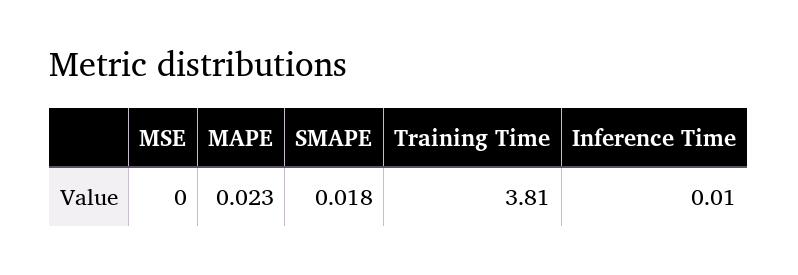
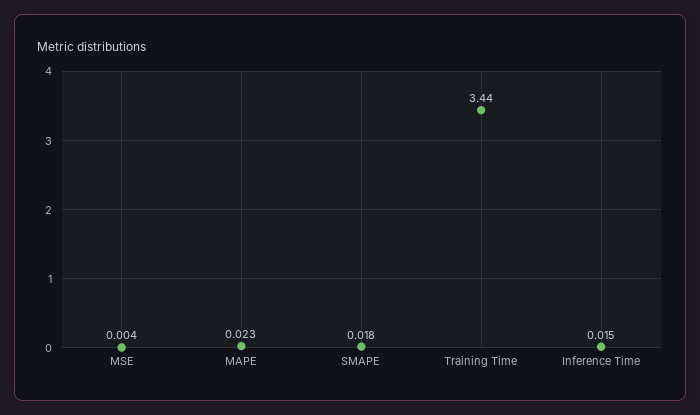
  {
-   "MSE": 0,
+   "MSE": 0.004,
    "MAPE": 0.023,
    "SMAPE": 0.018,
-   "Training Time": 3.81,
+   "Training Time": 3.44,
-   "Inference Time": 0.01
+   "Inference Time": 0.015
  }

